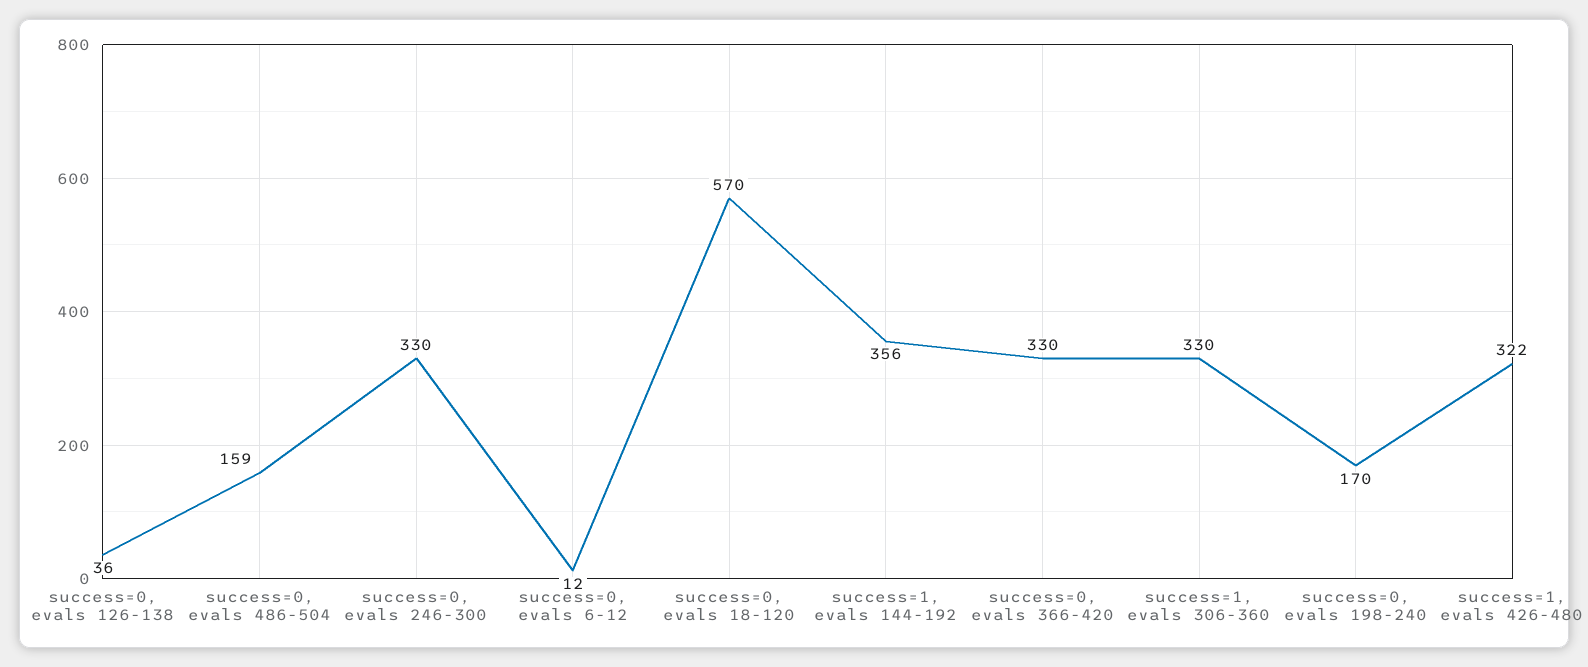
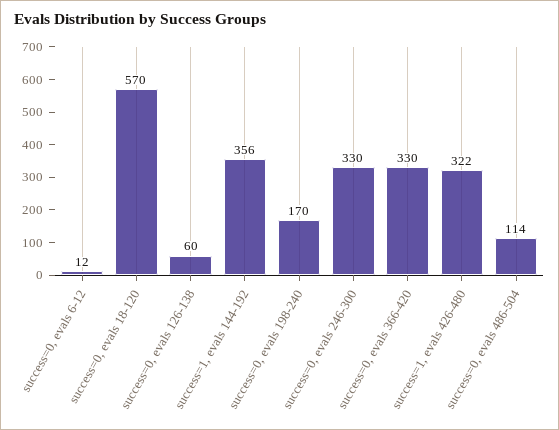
  {
-   "success=0, evals 126-138": 36,
+   "success=0, evals 126-138": 60,
-   "success=0, evals 486-504": 159,
+   "success=0, evals 486-504": 114,
    "success=0, evals 246-300": 330,
    "success=0, evals 6-12": 12,
    "success=0, evals 18-120": 570,
    "success=1, evals 144-192": 356,
    "success=0, evals 366-420": 330,
-   "success=1, evals 306-360": 330,
    "success=0, evals 198-240": 170,
    "success=1, evals 426-480": 322
  }

